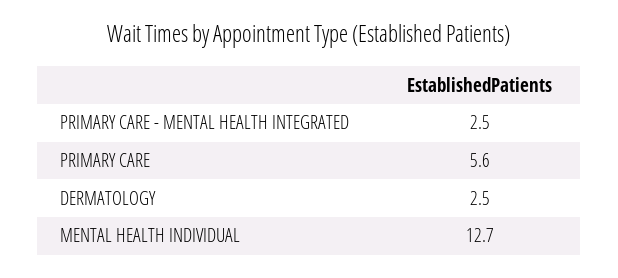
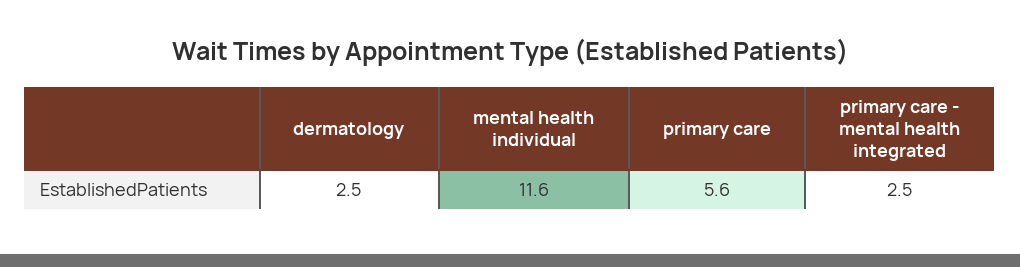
  {
    "PRIMARY CARE - MENTAL HEALTH INTEGRATED": 2.5,
    "PRIMARY CARE": 5.6,
    "DERMATOLOGY": 2.5,
-   "MENTAL HEALTH INDIVIDUAL": 12.7
+   "MENTAL HEALTH INDIVIDUAL": 11.6
  }

